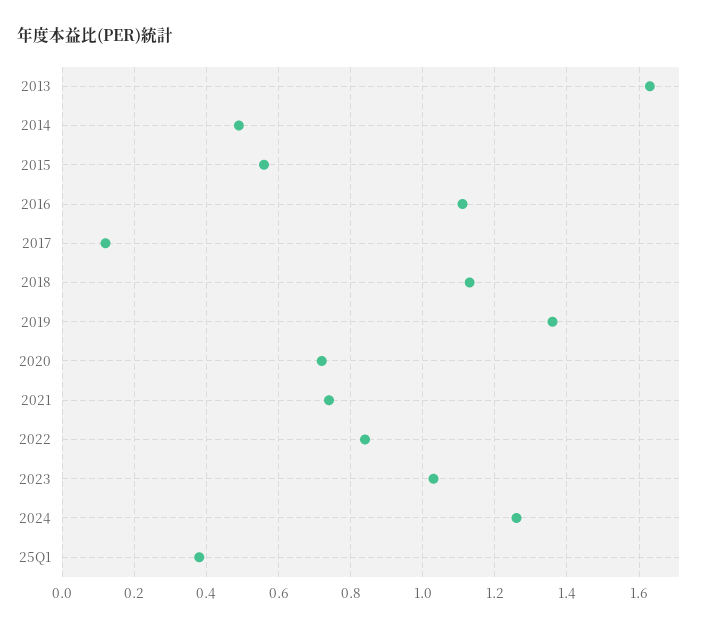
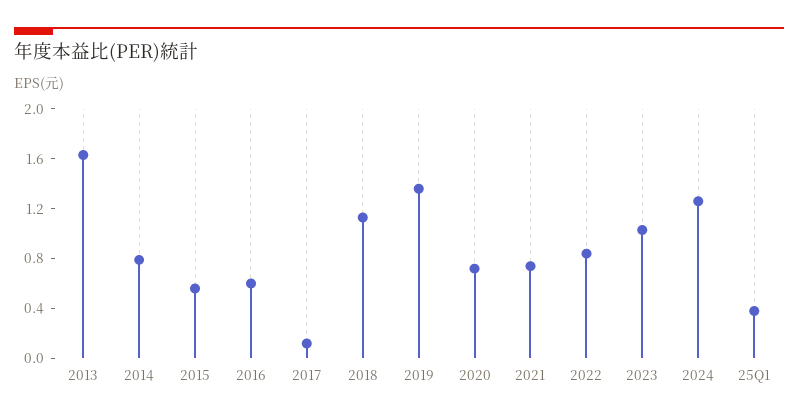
  {
    "2013": 1.65,
-   "2014": 0.5,
+   "2014": 0.8,
    "2015": 0.55,
-   "2016": 1.1,
+   "2016": 0.6,
    "2017": 0.1,
    "2018": 1.15,
    "2019": 1.35,
    "2020": 0.7,
    "2021": 0.75,
    "2022": 0.85,
    "2023": 1.05,
    "2024": 1.25,
    "25Q1": 0.4
  }

